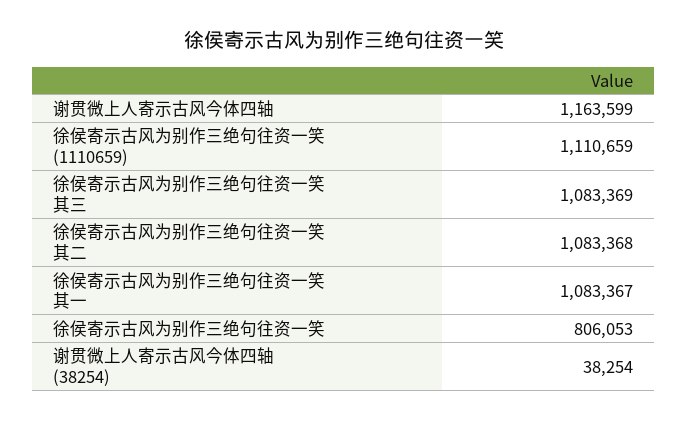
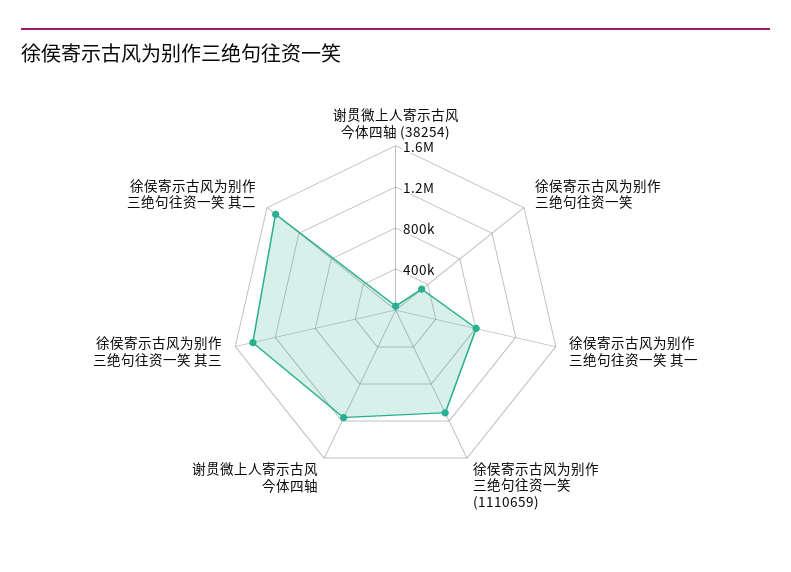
  {
    "谢贯微上人寄示古风今体四轴": 1163599,
    "徐侯寄示古风为别作三绝句往资一笑 (1110659)": 1110659,
-   "徐侯寄示古风为别作三绝句往资一笑 其三": 1083369,
+   "徐侯寄示古风为别作三绝句往资一笑 其三": 1400000,
-   "徐侯寄示古风为别作三绝句往资一笑 其二": 1083368,
+   "徐侯寄示古风为别作三绝句往资一笑 其二": 1500000,
-   "徐侯寄示古风为别作三绝句往资一笑 其一": 1083367,
+   "徐侯寄示古风为别作三绝句往资一笑 其一": 800000,
-   "徐侯寄示古风为别作三绝句往资一笑": 806053,
+   "徐侯寄示古风为别作三绝句往资一笑": 300000,
    "谢贯微上人寄示古风今体四轴 (38254)": 38254
  }

